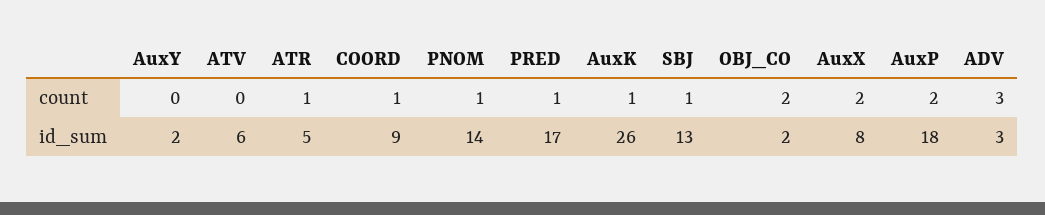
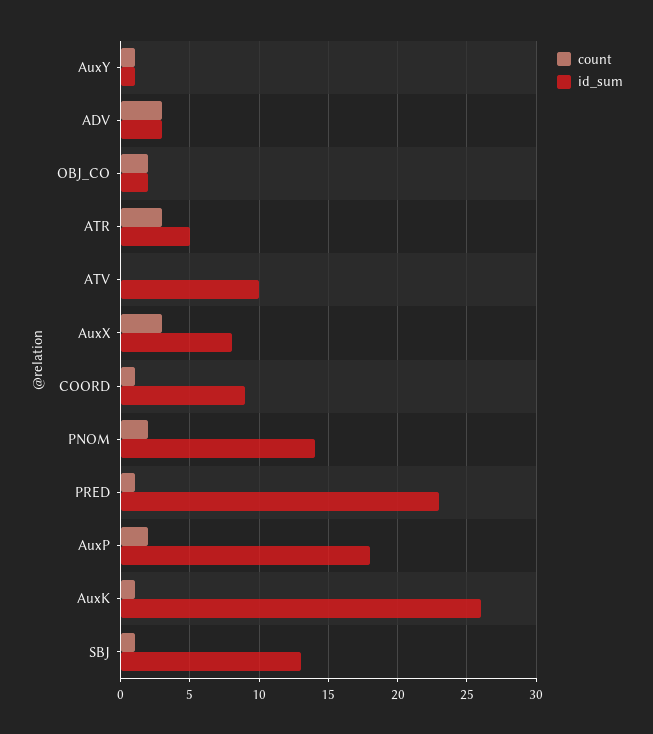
  {
    "count": {
-     "AuxY": 0,
+     "AuxY": 1,
      "ATV": 0,
-     "ATR": 1,
+     "ATR": 3,
      "COORD": 1,
-     "PNOM": 1,
+     "PNOM": 2,
      "PRED": 1,
      "AuxK": 1,
      "SBJ": 1,
      "OBJ_CO": 2,
-     "AuxX": 2,
+     "AuxX": 3,
      "AuxP": 2,
      "ADV": 3
    },
    "id_sum": {
-     "AuxY": 2,
+     "AuxY": 1,
-     "ATV": 6,
+     "ATV": 10,
      "ATR": 5,
      "COORD": 9,
      "PNOM": 14,
-     "PRED": 17,
+     "PRED": 23,
      "AuxK": 26,
      "SBJ": 13,
      "OBJ_CO": 2,
      "AuxX": 8,
      "AuxP": 18,
      "ADV": 3
    }
  }

